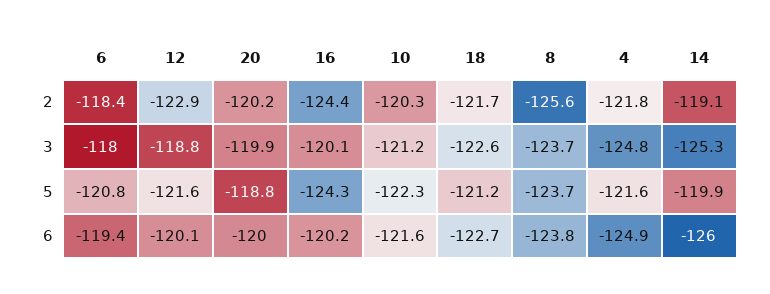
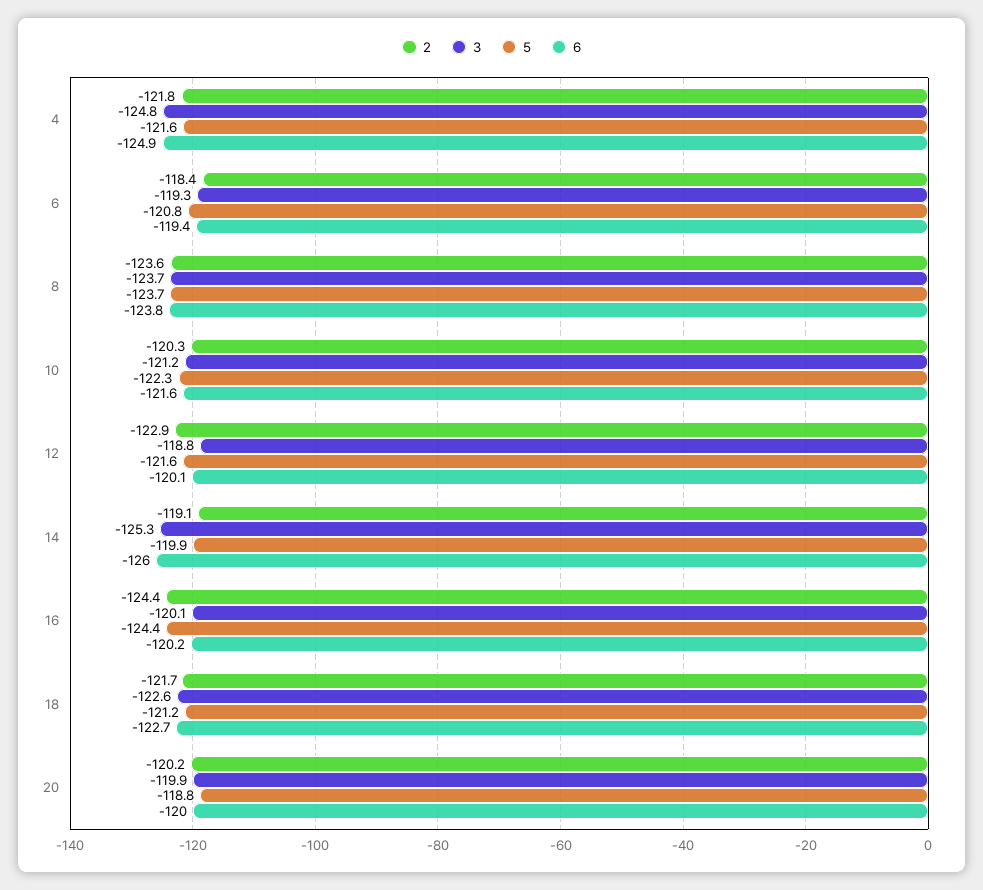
  {
    "2": {
      "6": -118.4,
      "12": -122.9,
      "20": -120.2,
      "16": -124.4,
      "10": -120.3,
      "18": -121.7,
-     "8": -125.6,
+     "8": -123.6,
      "4": -121.8,
      "14": -119.1
    },
    "3": {
-     "6": -118,
+     "6": -119.3,
      "12": -118.8,
      "20": -119.9,
      "16": -120.1,
      "10": -121.2,
      "18": -122.6,
      "8": -123.7,
      "4": -124.8,
      "14": -125.3
    },
    "5": {
      "6": -120.8,
      "12": -121.6,
      "20": -118.8,
-     "16": -124.3,
+     "16": -124.4,
      "10": -122.3,
      "18": -121.2,
      "8": -123.7,
      "4": -121.6,
      "14": -119.9
    },
    "6": {
      "6": -119.4,
      "12": -120.1,
      "20": -120,
      "16": -120.2,
      "10": -121.6,
      "18": -122.7,
      "8": -123.8,
      "4": -124.9,
      "14": -126
    }
  }

